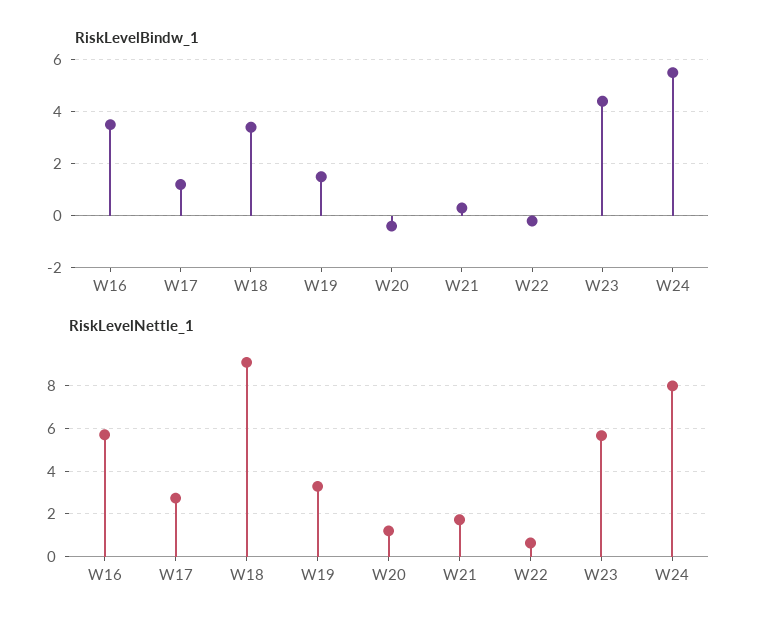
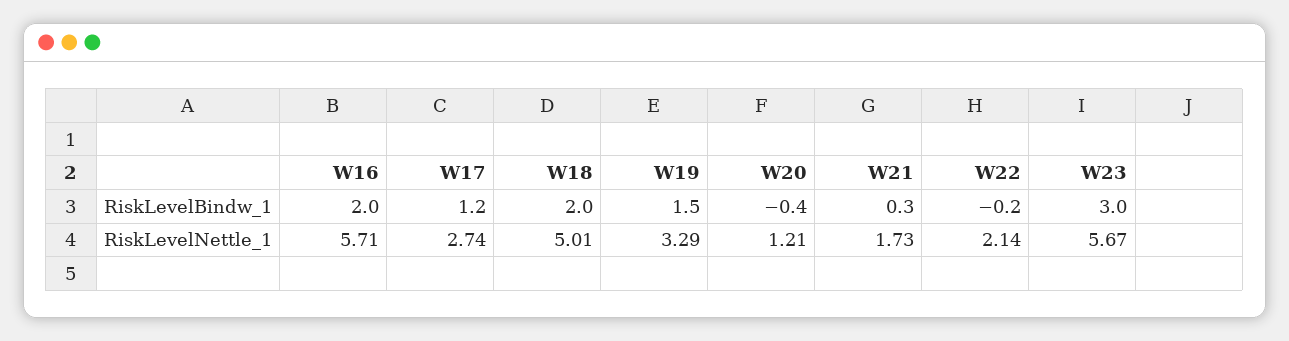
  {
    "RiskLevelBindw_1": {
-     "W16": 3.5,
+     "W16": 2,
      "W17": 1.2,
-     "W18": 3.5,
+     "W18": 2,
      "W19": 1.5,
      "W20": -0.4,
      "W21": 0.3,
      "W22": -0.2,
-     "W23": 4.5,
+     "W23": 3
-     "W24": 5.5
    },
    "RiskLevelNettle_1": {
      "W16": 5.71,
      "W17": 2.74,
-     "W18": 9,
+     "W18": 5.01,
      "W19": 3.29,
      "W20": 1.21,
      "W21": 1.73,
-     "W22": 0.5,
+     "W22": 2.14,
-     "W23": 5.67,
+     "W23": 5.67
-     "W24": 8
    }
  }

